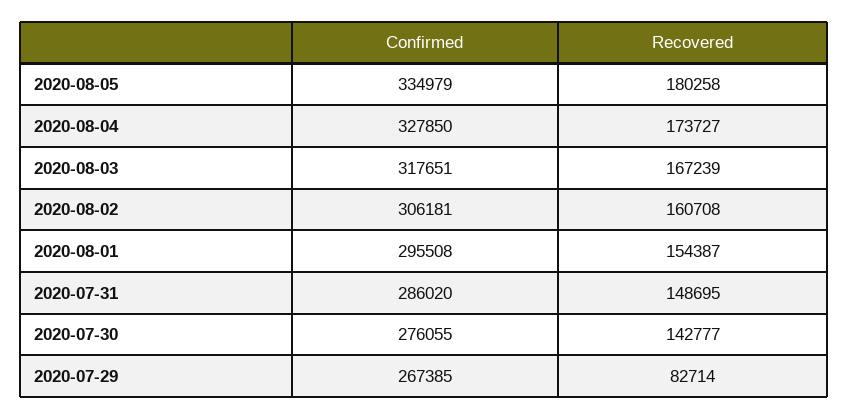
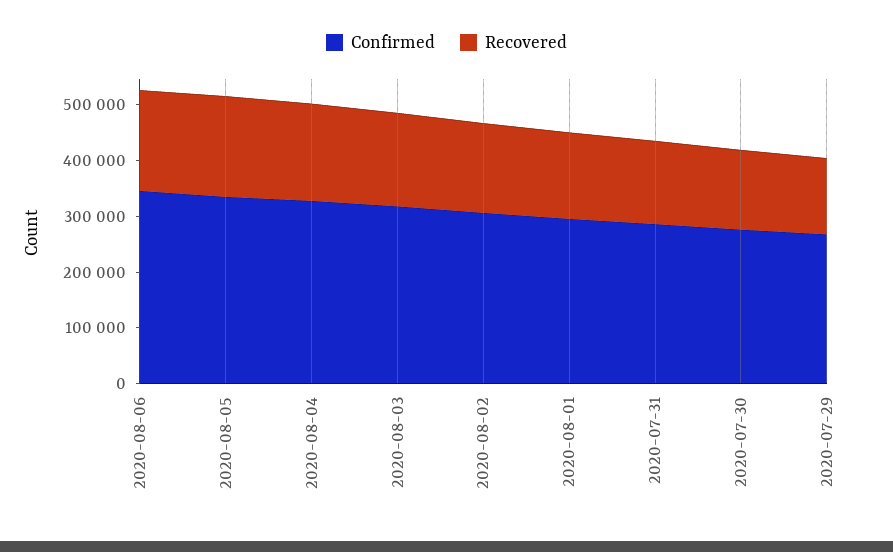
  {
    "Confirmed": {
      "2020-08-05": 334979,
      "2020-08-04": 327850,
      "2020-08-03": 317651,
      "2020-08-02": 306181,
      "2020-08-01": 295508,
      "2020-07-31": 286020,
      "2020-07-30": 276055,
-     "2020-07-29": 267385
+     "2020-07-29": 267385,
+     "2020-08-06": 340000
    },
    "Recovered": {
      "2020-08-05": 180258,
      "2020-08-04": 173727,
      "2020-08-03": 167239,
      "2020-08-02": 160708,
      "2020-08-01": 154387,
      "2020-07-31": 148695,
      "2020-07-30": 142777,
-     "2020-07-29": 82714
+     "2020-07-29": 140000,
+     "2020-08-06": 180000
    }
  }

